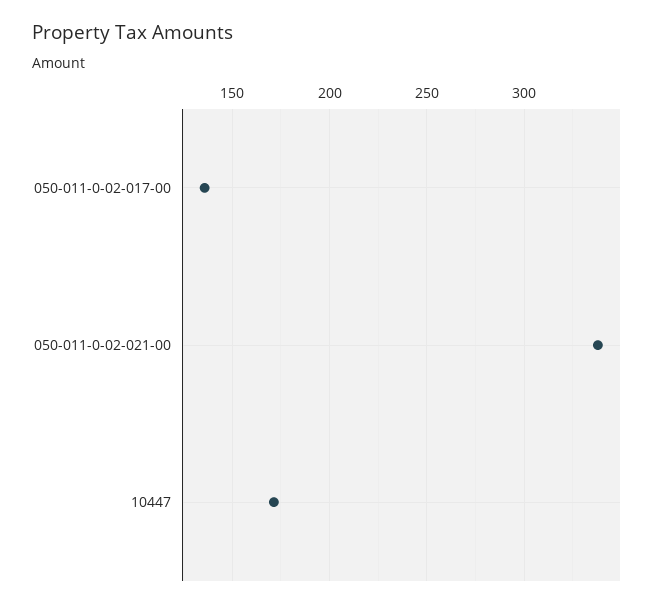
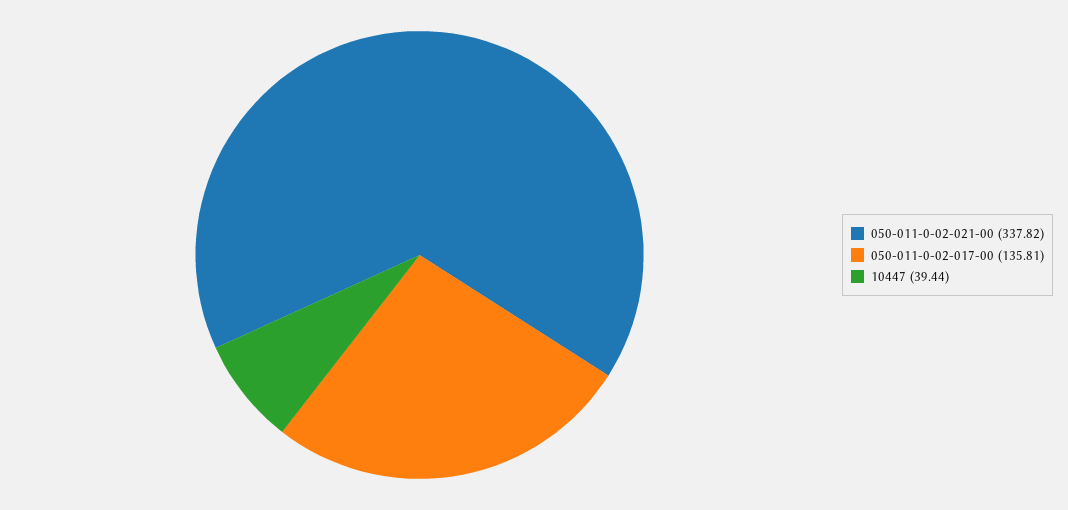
  {
    "050-011-0-02-017-00": 135.81,
    "050-011-0-02-021-00": 337.82,
-   "10447": 170
+   "10447": 39.44
  }

